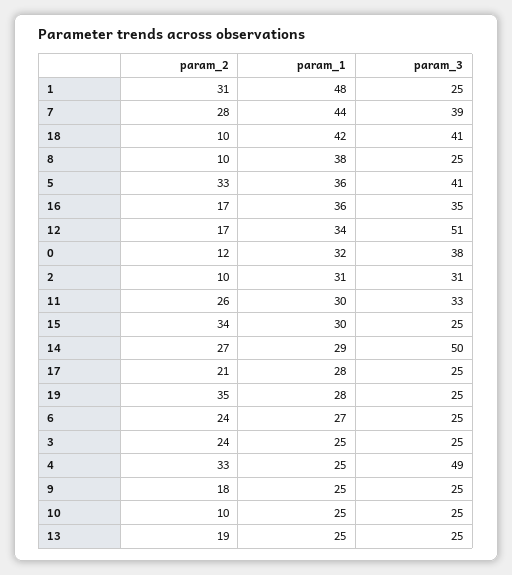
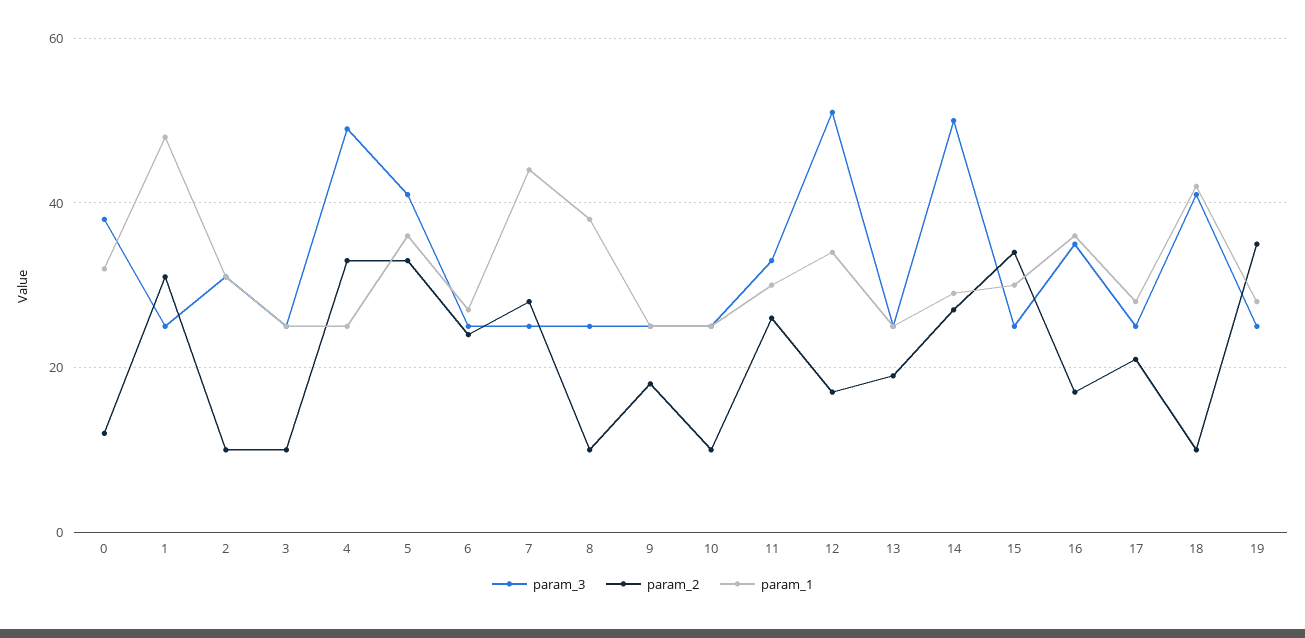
  {
    "param_2": {
      "1": 31,
      "7": 28,
      "18": 10,
      "8": 10,
      "5": 33,
      "16": 17,
      "12": 17,
      "0": 12,
      "2": 10,
      "11": 26,
      "15": 34,
      "14": 27,
      "17": 21,
      "19": 35,
      "6": 24,
-     "3": 24,
+     "3": 10,
      "4": 33,
      "9": 18,
      "10": 10,
      "13": 19
    },
    "param_1": {
      "1": 48,
      "7": 44,
      "18": 42,
      "8": 38,
      "5": 36,
      "16": 36,
      "12": 34,
      "0": 32,
      "2": 31,
      "11": 30,
      "15": 30,
      "14": 29,
      "17": 28,
      "19": 28,
      "6": 27,
      "3": 25,
      "4": 25,
      "9": 25,
      "10": 25,
      "13": 25
    },
    "param_3": {
      "1": 25,
-     "7": 39,
+     "7": 25,
      "18": 41,
      "8": 25,
      "5": 41,
      "16": 35,
      "12": 51,
      "0": 38,
      "2": 31,
      "11": 33,
      "15": 25,
      "14": 50,
      "17": 25,
      "19": 25,
      "6": 25,
      "3": 25,
      "4": 49,
      "9": 25,
      "10": 25,
      "13": 25
    }
  }

